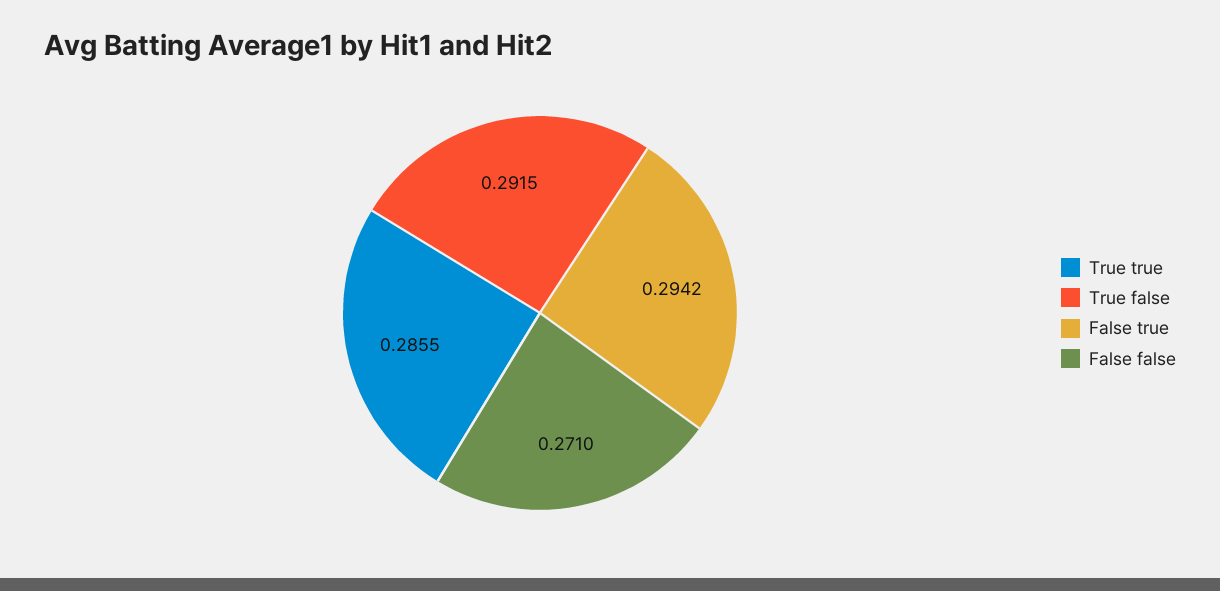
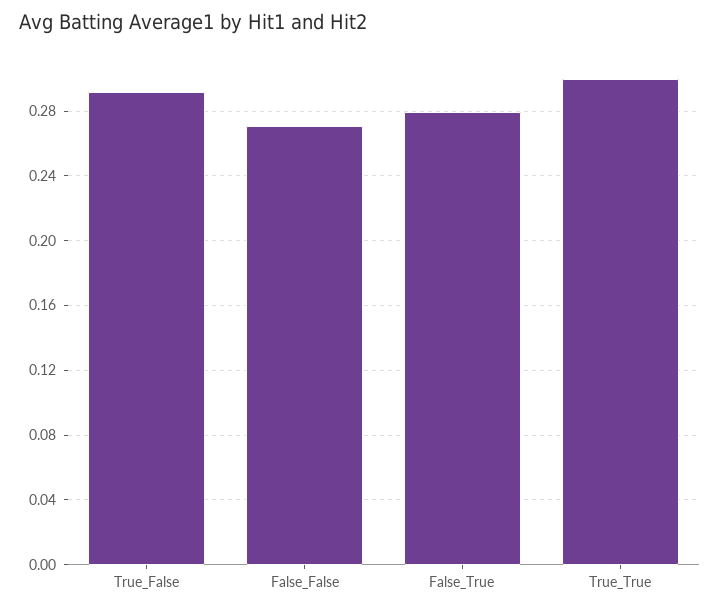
  {
-   "True true": 0.2855,
+   "True true": 0.3,
    "True false": 0.2915,
-   "False true": 0.2942,
+   "False true": 0.28,
    "False false": 0.271
  }

